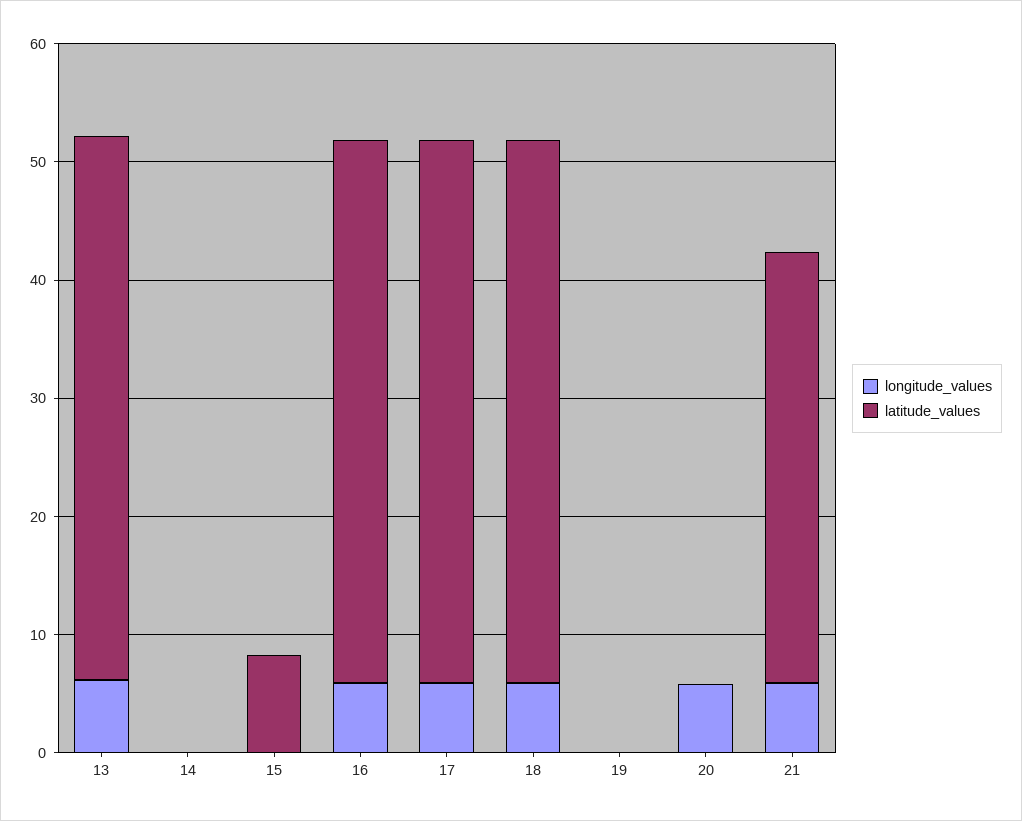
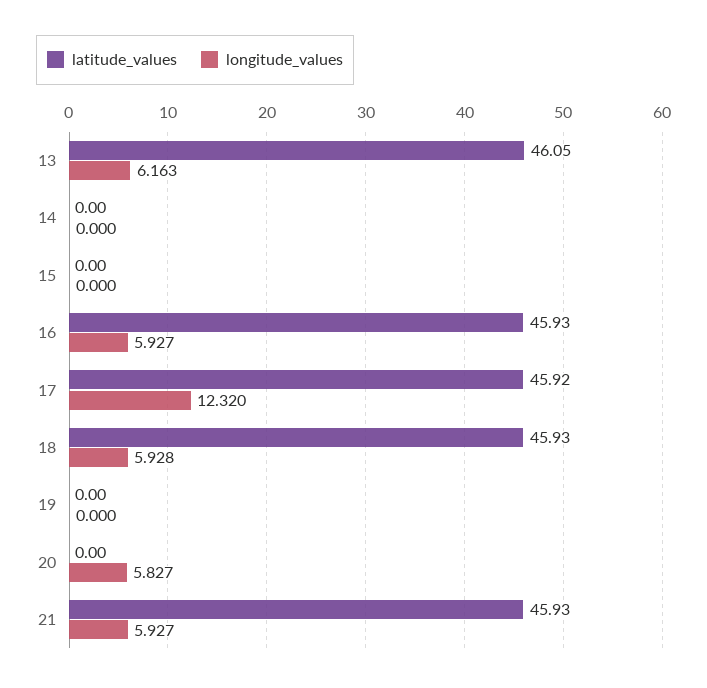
  {
    "longitude_values": {
      "13": 6.163,
      "14": 0,
      "15": 0,
      "16": 5.927,
-     "17": 6,
+     "17": 12.32,
      "18": 5.928,
      "19": 0,
      "20": 5.827,
      "21": 5.927
    },
    "latitude_values": {
      "13": 46.05,
      "14": 0,
-     "15": 8,
+     "15": 0,
      "16": 45.93,
      "17": 45.92,
      "18": 45.93,
      "19": 0,
      "20": 0,
-     "21": 36
+     "21": 45.93
    }
  }

